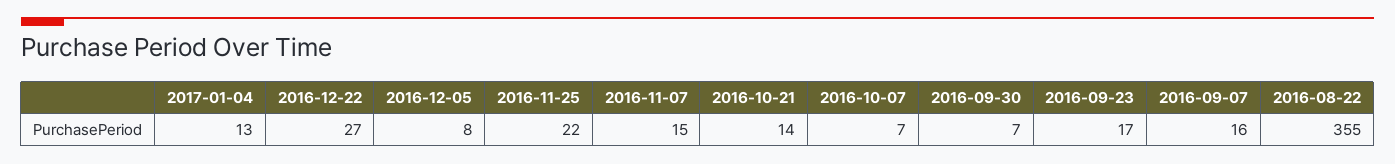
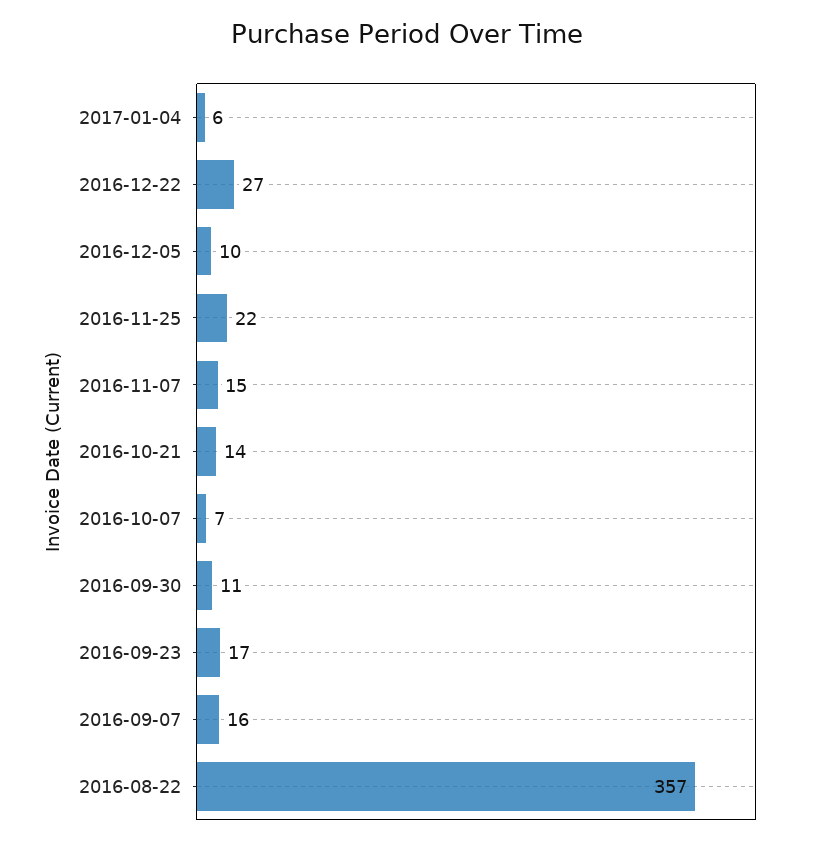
  {
-   "2017-01-04": 13,
+   "2017-01-04": 6,
    "2016-12-22": 27,
-   "2016-12-05": 8,
+   "2016-12-05": 10,
    "2016-11-25": 22,
    "2016-11-07": 15,
    "2016-10-21": 14,
    "2016-10-07": 7,
-   "2016-09-30": 7,
+   "2016-09-30": 11,
    "2016-09-23": 17,
    "2016-09-07": 16,
-   "2016-08-22": 355
+   "2016-08-22": 357
  }

